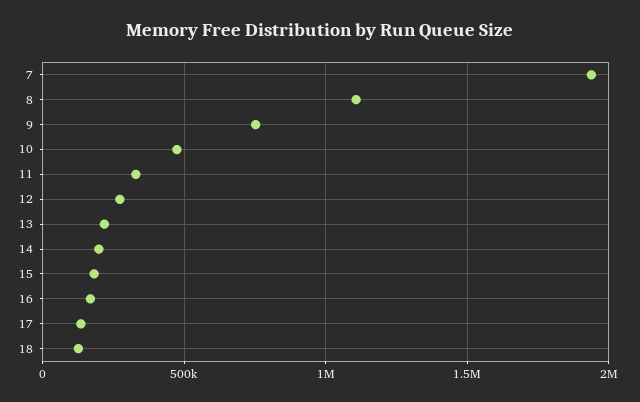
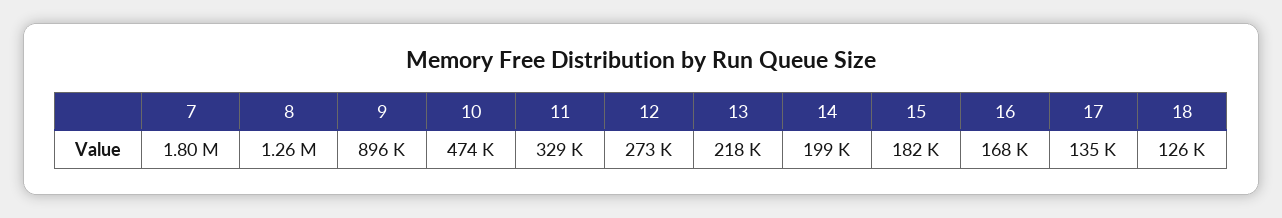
  {
-   "7": 1950000,
+   "7": 1800000,
-   "8": 1100000,
+   "8": 1260000,
-   "9": 750000,
+   "9": 896000,
    "10": 474000,
    "11": 329000,
    "12": 273000,
    "13": 218000,
    "14": 199000,
    "15": 182000,
    "16": 168000,
    "17": 135000,
    "18": 126000
  }

